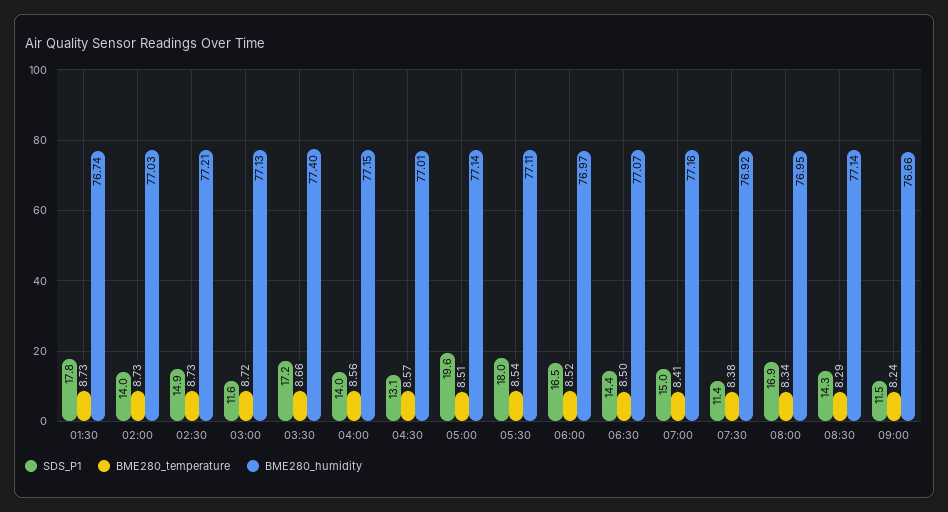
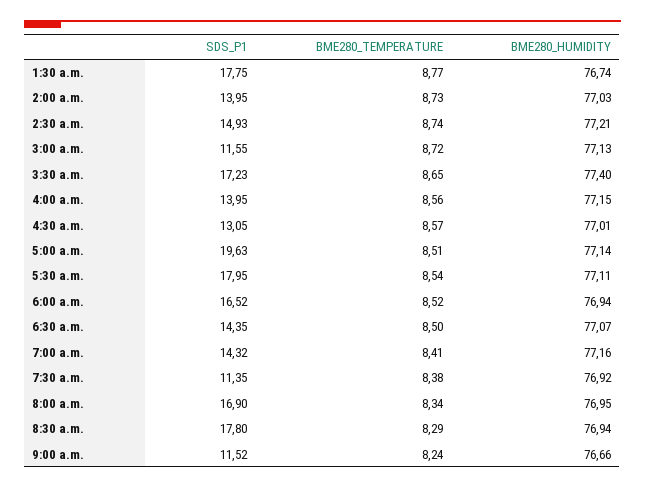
  {
    "SDS_P1": {
      "01:30": 17.75,
      "02:00": 13.95,
      "02:30": 14.93,
      "03:00": 11.55,
      "03:30": 17.23,
      "04:00": 13.95,
      "04:30": 13.05,
      "05:00": 19.63,
      "05:30": 17.95,
      "06:00": 16.52,
      "06:30": 14.35,
-     "07:00": 15,
+     "07:00": 14.32,
      "07:30": 11.35,
      "08:00": 16.9,
-     "08:30": 14.3,
+     "08:30": 17.8,
      "09:00": 11.52
    },
    "BME280_temperature": {
-     "01:30": 8.73,
+     "01:30": 8.77,
      "02:00": 8.73,
-     "02:30": 8.73,
+     "02:30": 8.74,
      "03:00": 8.72,
-     "03:30": 8.66,
+     "03:30": 8.65,
      "04:00": 8.56,
      "04:30": 8.57,
      "05:00": 8.51,
      "05:30": 8.54,
      "06:00": 8.52,
      "06:30": 8.5,
      "07:00": 8.41,
      "07:30": 8.38,
      "08:00": 8.34,
      "08:30": 8.29,
      "09:00": 8.24
    },
    "BME280_humidity": {
      "01:30": 76.74,
      "02:00": 77.03,
      "02:30": 77.21,
      "03:00": 77.13,
      "03:30": 77.4,
      "04:00": 77.15,
      "04:30": 77.01,
      "05:00": 77.14,
      "05:30": 77.11,
-     "06:00": 76.97,
+     "06:00": 76.94,
      "06:30": 77.07,
      "07:00": 77.16,
      "07:30": 76.92,
      "08:00": 76.95,
-     "08:30": 77.14,
+     "08:30": 76.94,
      "09:00": 76.66
    }
  }

